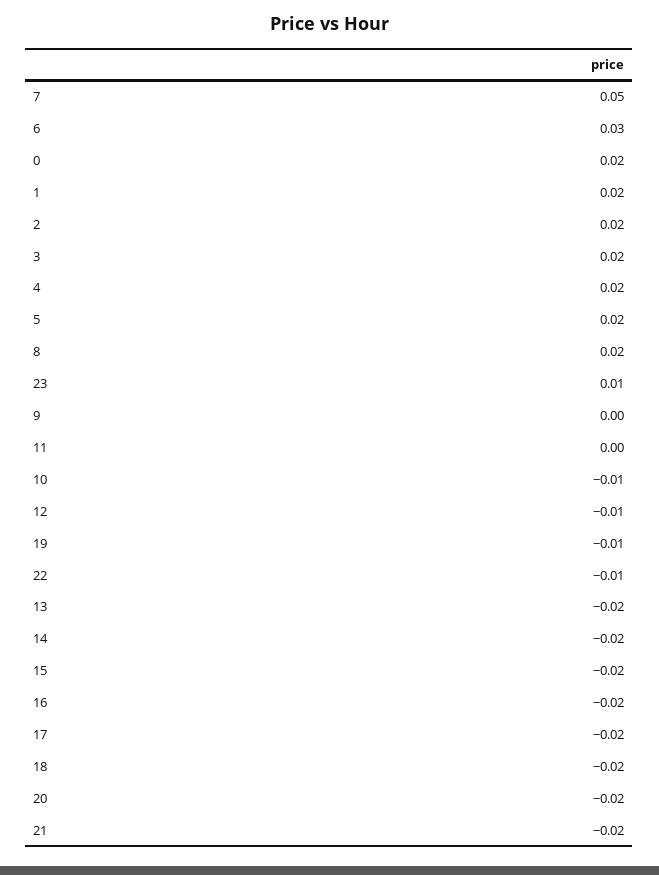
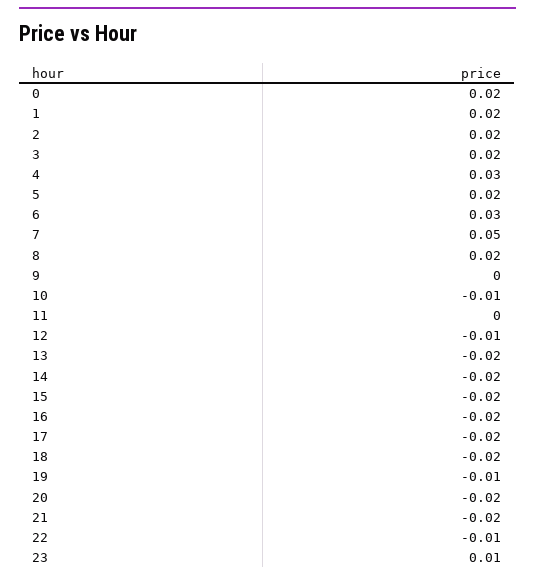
  {
    "7": 0.05,
    "6": 0.03,
    "0": 0.02,
    "1": 0.02,
    "2": 0.02,
    "3": 0.02,
-   "4": 0.02,
+   "4": 0.03,
    "5": 0.02,
    "8": 0.02,
    "23": 0.01,
    "9": 0,
    "11": 0,
    "10": -0.01,
    "12": -0.01,
    "19": -0.01,
    "22": -0.01,
    "13": -0.02,
    "14": -0.02,
    "15": -0.02,
    "16": -0.02,
    "17": -0.02,
    "18": -0.02,
    "20": -0.02,
    "21": -0.02
  }

